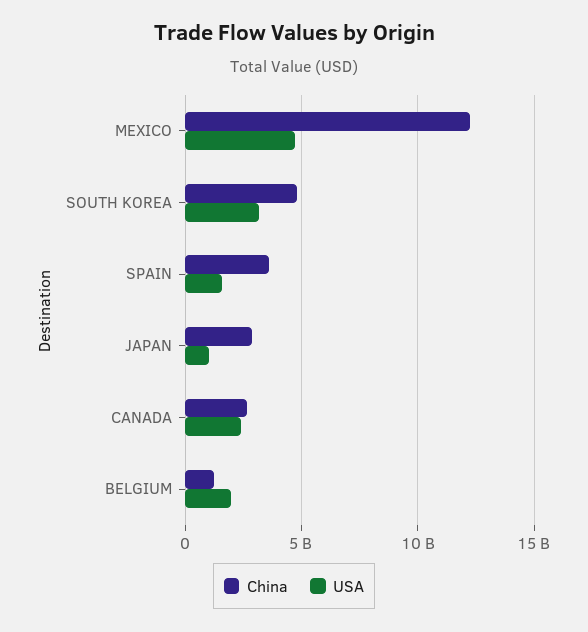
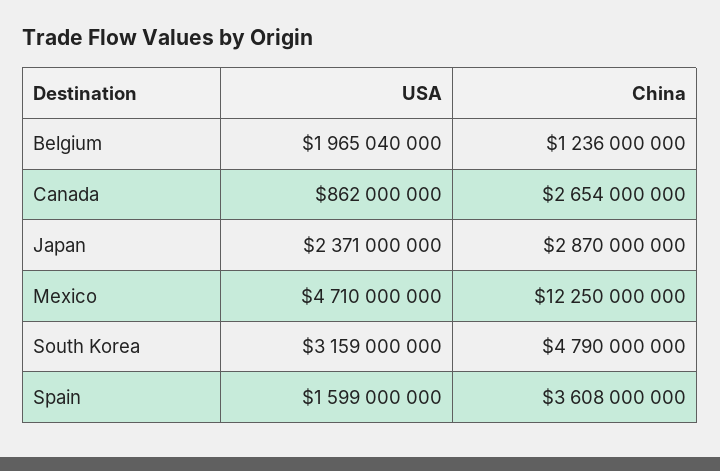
  {
    "China": {
      "MEXICO": 12250000000,
      "SOUTH KOREA": 4790000000,
      "SPAIN": 3608000000,
      "JAPAN": 2870000000,
      "CANADA": 2654000000,
      "BELGIUM": 1236000000
    },
    "USA": {
      "MEXICO": 4710000000,
      "SOUTH KOREA": 3159000000,
      "SPAIN": 1599000000,
-     "JAPAN": 1000000000,
+     "JAPAN": 2371000000,
-     "CANADA": 2500000000,
+     "CANADA": 862000000,
      "BELGIUM": 1965040000
    }
  }

